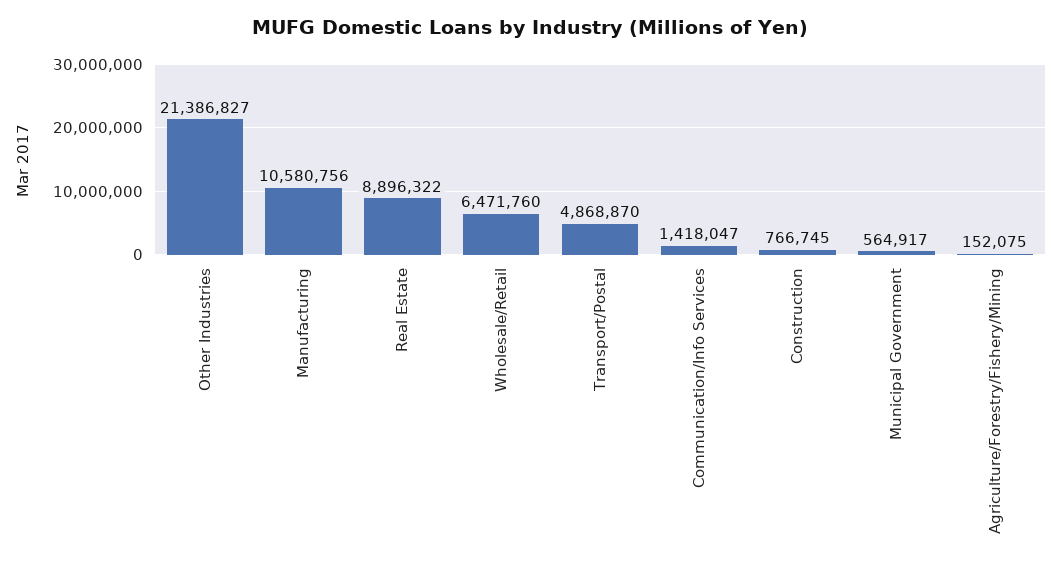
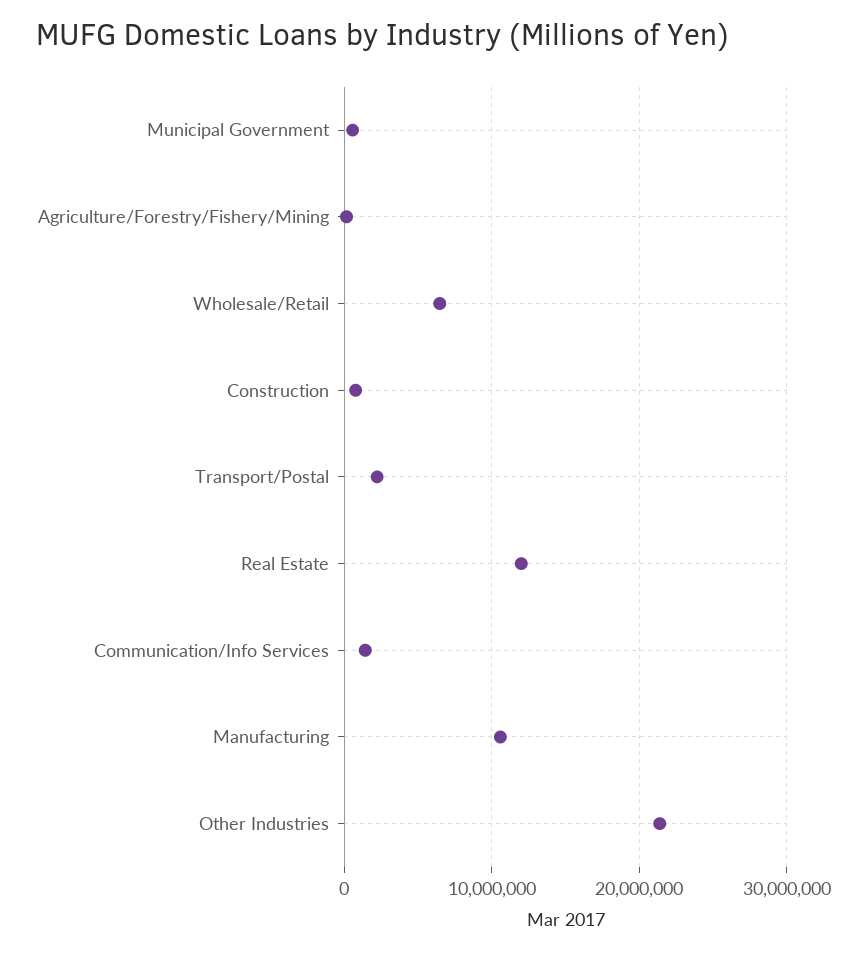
  {
    "Other Industries": 21386827,
    "Manufacturing": 10580756,
-   "Real Estate": 8896322,
+   "Real Estate": 12000000,
    "Wholesale/Retail": 6471760,
-   "Transport/Postal": 4868870,
+   "Transport/Postal": 2000000,
    "Communication/Info Services": 1418047,
    "Construction": 766745,
    "Municipal Government": 564917,
    "Agriculture/Forestry/Fishery/Mining": 152075
  }

